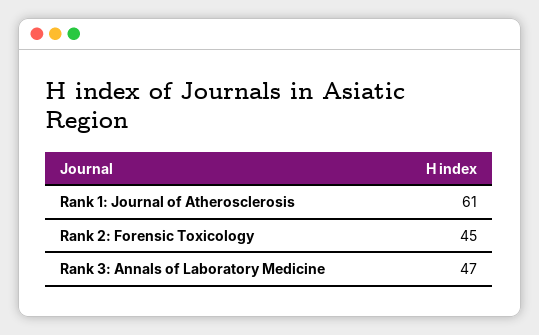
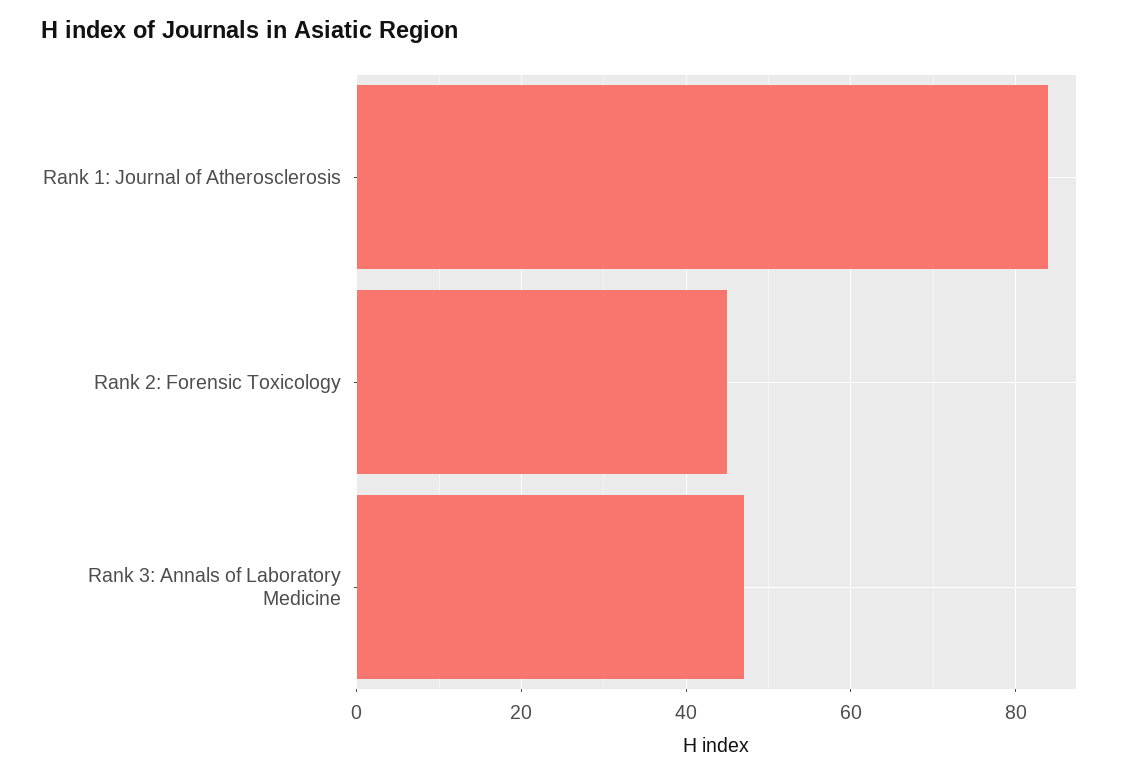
  {
-   "Rank 1: Journal of Atherosclerosis": 61,
+   "Rank 1: Journal of Atherosclerosis": 85,
    "Rank 2: Forensic Toxicology": 45,
    "Rank 3: Annals of Laboratory Medicine": 47
  }

